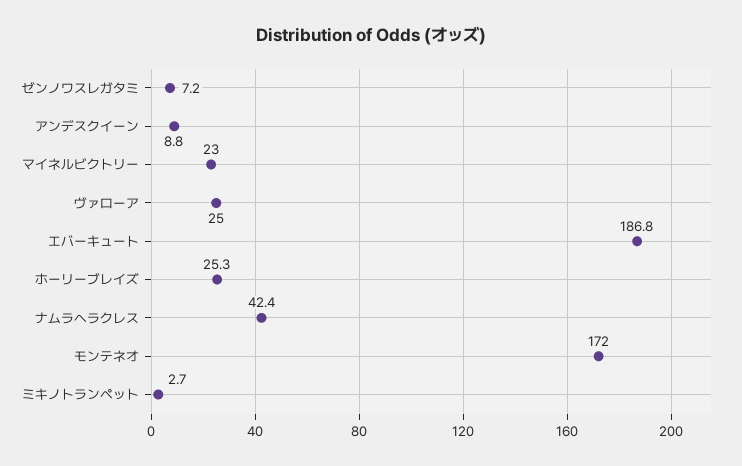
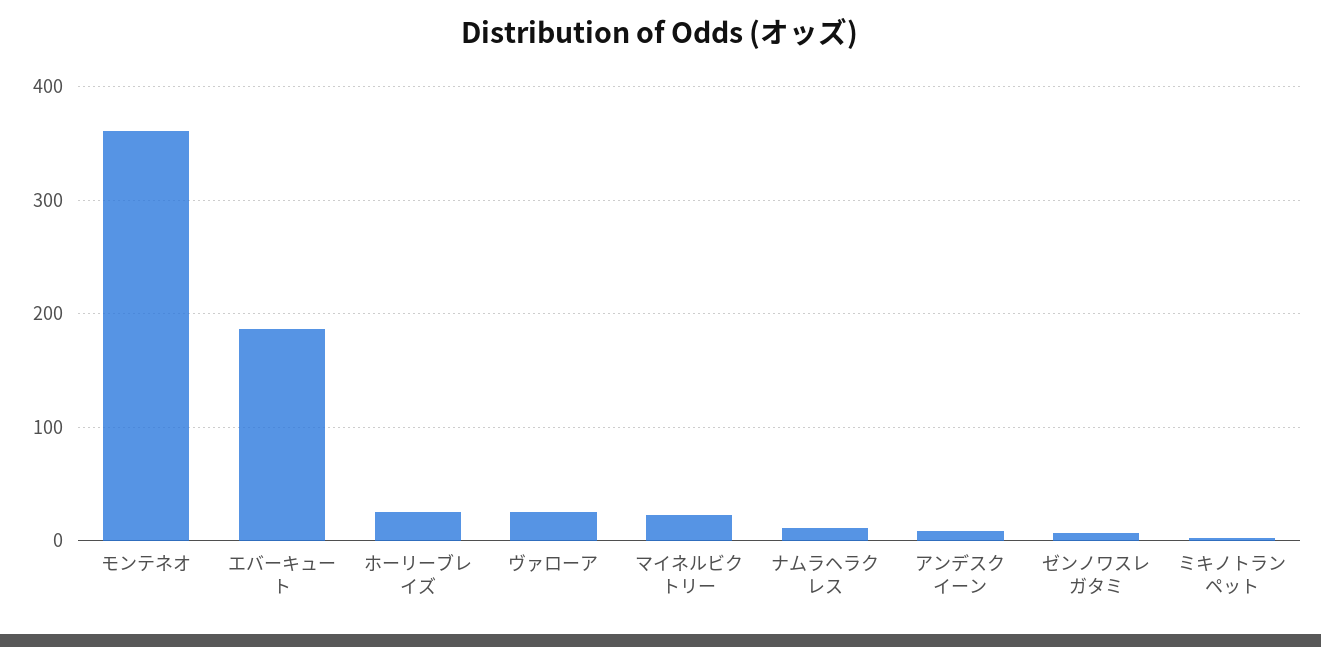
  {
    "ゼンノワスレガタミ": 7.2,
    "アンデスクイーン": 8.8,
    "マイネルビクトリー": 23,
    "ヴァローア": 25,
    "エバーキュート": 186.8,
    "ホーリーブレイズ": 25.3,
-   "ナムラヘラクレス": 42.4,
+   "ナムラヘラクレス": 10,
-   "モンテネオ": 172,
+   "モンテネオ": 360,
    "ミキノトランペット": 2.7
  }

